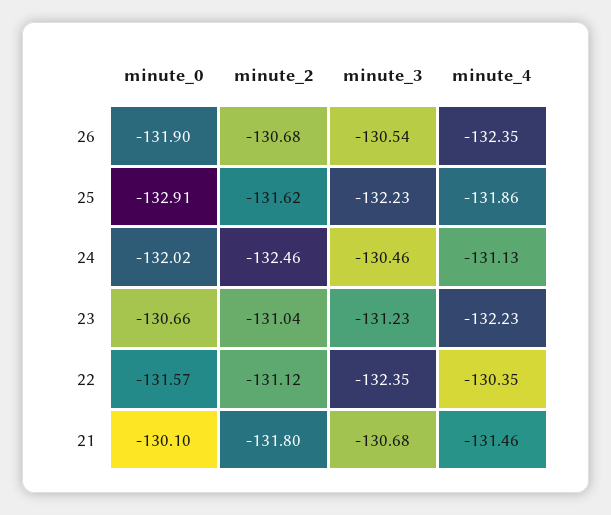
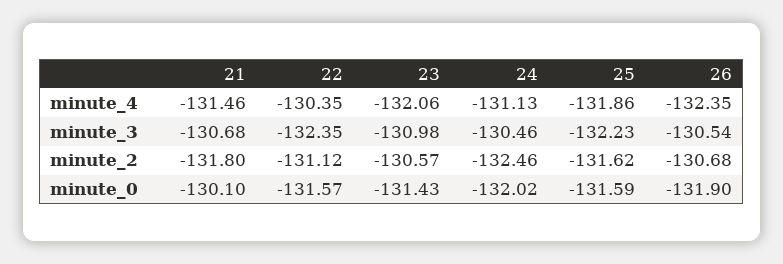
  {
    "minute_0": {
      "26": -131.9,
-     "25": -132.91,
+     "25": -131.59,
      "24": -132.02,
-     "23": -130.66,
+     "23": -131.43,
      "22": -131.57,
      "21": -130.1
    },
    "minute_2": {
      "26": -130.68,
      "25": -131.62,
      "24": -132.46,
-     "23": -131.04,
+     "23": -130.57,
      "22": -131.12,
      "21": -131.8
    },
    "minute_3": {
      "26": -130.54,
      "25": -132.23,
      "24": -130.46,
-     "23": -131.23,
+     "23": -130.98,
      "22": -132.35,
      "21": -130.68
    },
    "minute_4": {
      "26": -132.35,
      "25": -131.86,
      "24": -131.13,
-     "23": -132.23,
+     "23": -132.06,
      "22": -130.35,
      "21": -131.46
    }
  }

